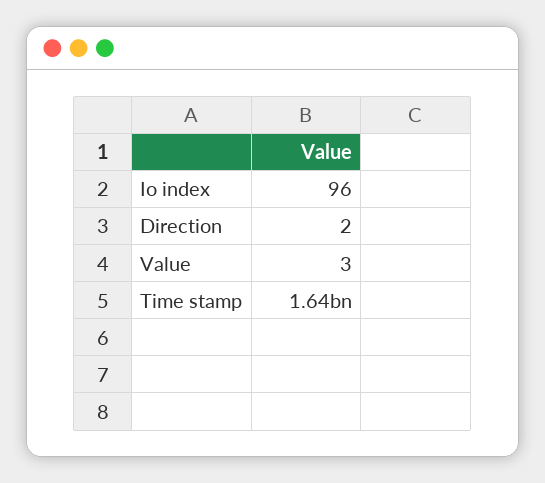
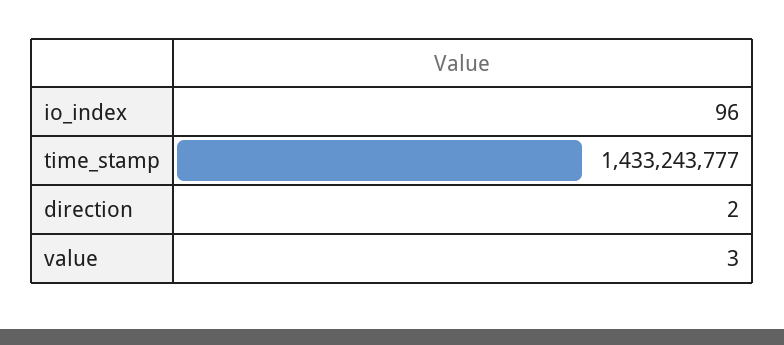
  {
    "Io index": 96,
    "Direction": 2,
    "Value": 3,
-   "Time stamp": 1640000000
+   "Time stamp": 1433243777
  }

